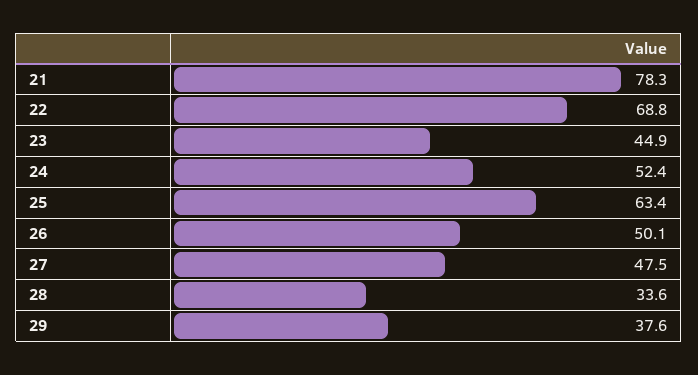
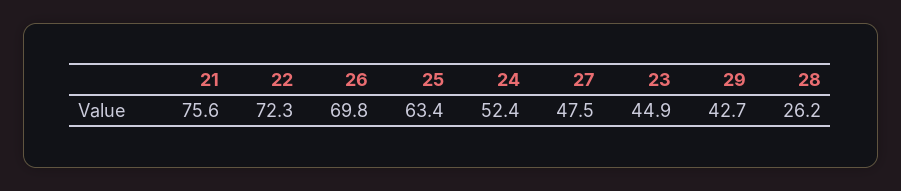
  {
-   "21": 78.3,
+   "21": 75.6,
-   "22": 68.8,
+   "22": 72.3,
    "23": 44.9,
    "24": 52.4,
    "25": 63.4,
-   "26": 50.1,
+   "26": 69.8,
    "27": 47.5,
-   "28": 33.6,
+   "28": 26.2,
-   "29": 37.6
+   "29": 42.7
  }

